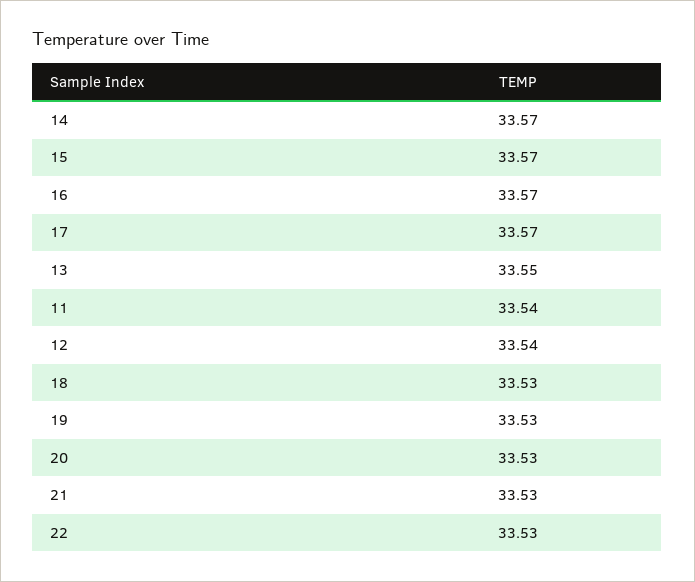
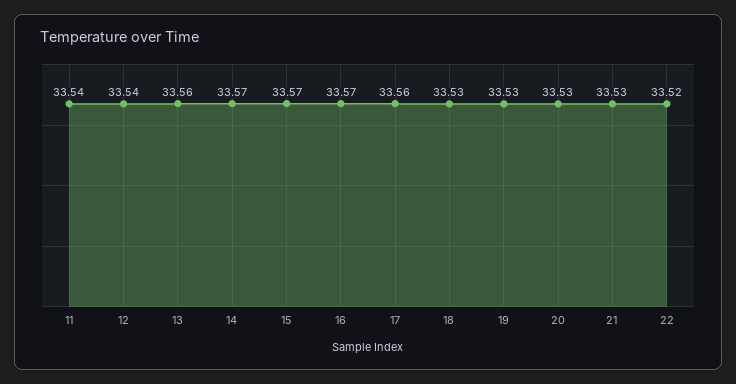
  {
    "14": 33.57,
    "15": 33.57,
    "16": 33.57,
-   "17": 33.57,
+   "17": 33.56,
-   "13": 33.55,
+   "13": 33.56,
    "11": 33.54,
    "12": 33.54,
    "18": 33.53,
    "19": 33.53,
    "20": 33.53,
    "21": 33.53,
-   "22": 33.53
+   "22": 33.52
  }

